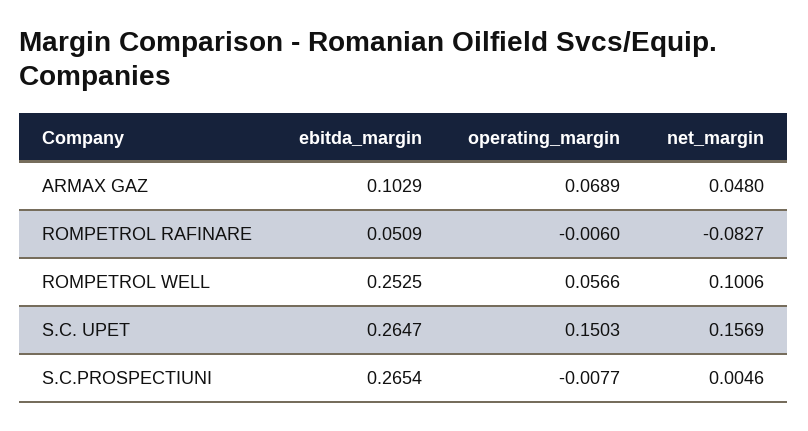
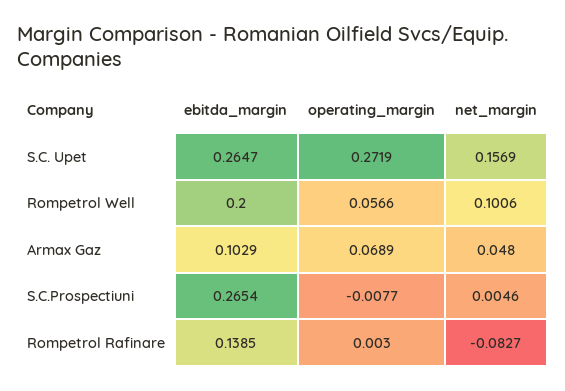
  {
    "ebitda_margin": {
      "ARMAX GAZ": 0.1029,
-     "ROMPETROL RAFINARE": 0.0509,
+     "ROMPETROL RAFINARE": 0.1385,
-     "ROMPETROL WELL": 0.2525,
+     "ROMPETROL WELL": 0.2,
      "S.C. UPET": 0.2647,
      "S.C.PROSPECTIUNI": 0.2654
    },
    "operating_margin": {
      "ARMAX GAZ": 0.0689,
-     "ROMPETROL RAFINARE": -0.006,
+     "ROMPETROL RAFINARE": 0.003,
      "ROMPETROL WELL": 0.0566,
-     "S.C. UPET": 0.1503,
+     "S.C. UPET": 0.2719,
      "S.C.PROSPECTIUNI": -0.0077
    },
    "net_margin": {
      "ARMAX GAZ": 0.048,
      "ROMPETROL RAFINARE": -0.0827,
      "ROMPETROL WELL": 0.1006,
      "S.C. UPET": 0.1569,
      "S.C.PROSPECTIUNI": 0.0046
    }
  }

